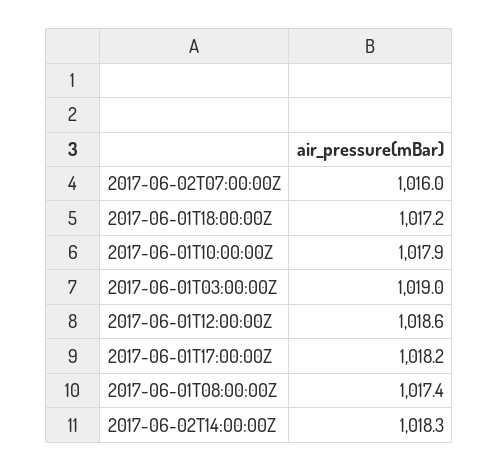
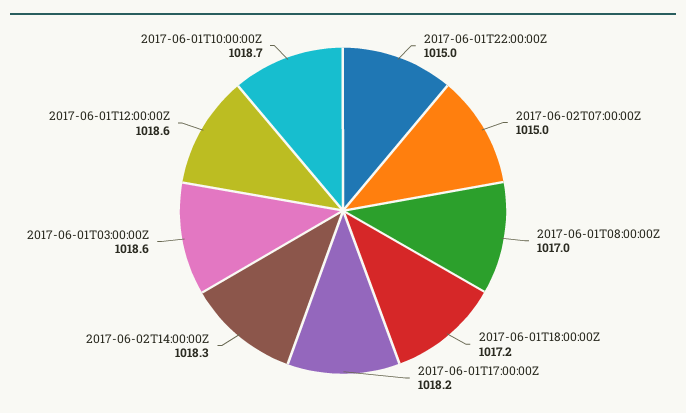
  {
-   "2017-06-02T07:00:00Z": 1016,
+   "2017-06-02T07:00:00Z": 1015,
    "2017-06-01T18:00:00Z": 1017.2,
-   "2017-06-01T10:00:00Z": 1017.9,
+   "2017-06-01T10:00:00Z": 1018.7,
-   "2017-06-01T03:00:00Z": 1019,
+   "2017-06-01T03:00:00Z": 1018.6,
    "2017-06-01T12:00:00Z": 1018.6,
    "2017-06-01T17:00:00Z": 1018.2,
-   "2017-06-01T08:00:00Z": 1017.4,
+   "2017-06-01T08:00:00Z": 1017,
-   "2017-06-02T14:00:00Z": 1018.3
+   "2017-06-02T14:00:00Z": 1018.3,
+   "2017-06-01T22:00:00Z": 1015
  }

